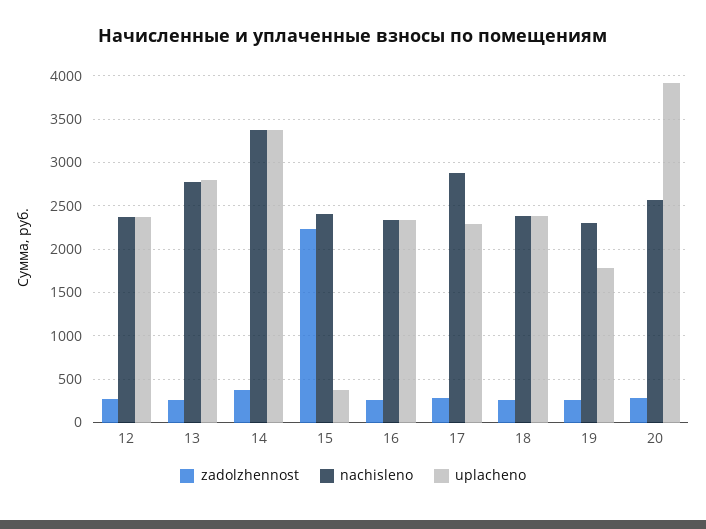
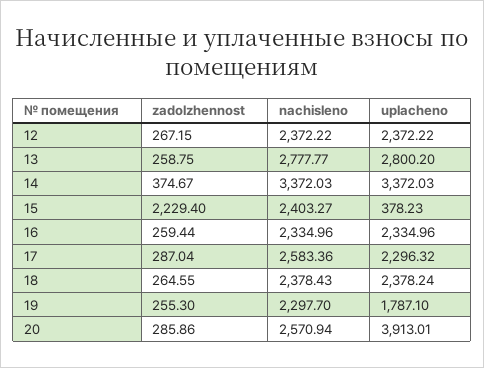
  {
    "zadolzhennost": {
      "12": 267.15,
      "13": 258.75,
      "14": 374.67,
      "15": 2229.4,
      "16": 259.44,
      "17": 287.04,
      "18": 264.55,
      "19": 255.3,
      "20": 285.86
    },
    "nachisleno": {
      "12": 2372.22,
      "13": 2777.77,
      "14": 3372.03,
      "15": 2403.27,
      "16": 2334.96,
-     "17": 2900,
+     "17": 2583.36,
      "18": 2378.43,
      "19": 2297.7,
      "20": 2570.94
    },
    "uplacheno": {
      "12": 2372.22,
      "13": 2800.2,
      "14": 3372.03,
      "15": 378.23,
      "16": 2334.96,
      "17": 2296.32,
      "18": 2378.24,
      "19": 1787.1,
      "20": 3913.01
    }
  }

